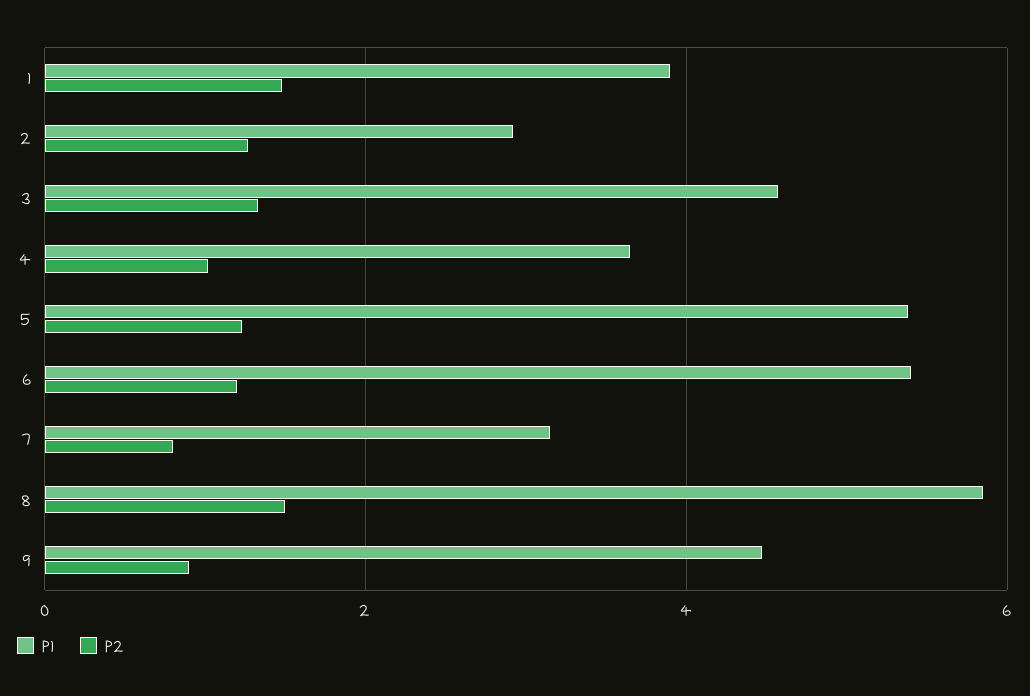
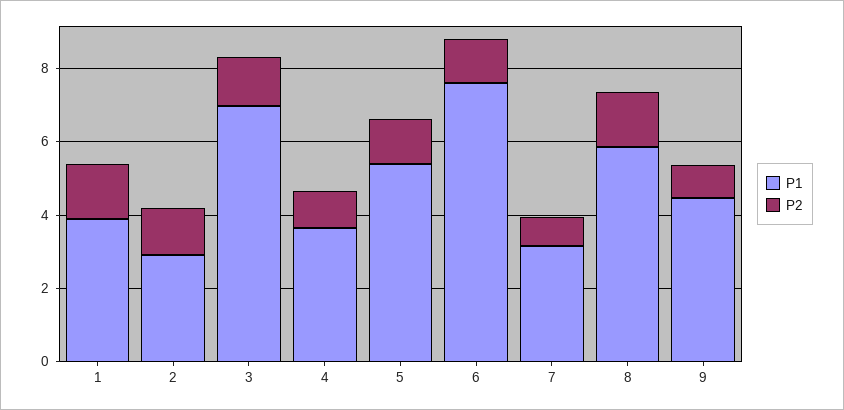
  {
    "P1": {
      "1": 4,
      "2": 3,
-     "3": 4.6,
+     "3": 7,
      "4": 3.6,
      "5": 5.4,
-     "6": 5.4,
+     "6": 7.5,
      "7": 3.2,
      "8": 5.8,
      "9": 4.4
    },
    "P2": {
      "1": 1.4,
      "2": 1.2,
      "3": 1.4,
      "4": 1,
      "5": 1.2,
      "6": 1.2,
      "7": 0.8,
      "8": 1.6,
      "9": 1
    }
  }

